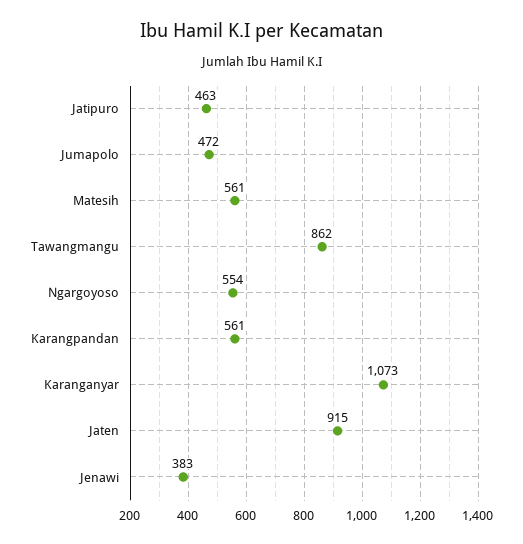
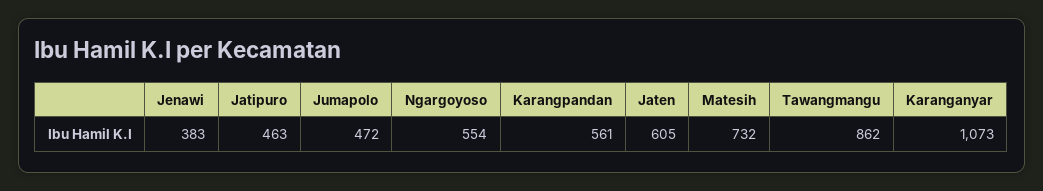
  {
    "Jatipuro": 463,
    "Jumapolo": 472,
-   "Matesih": 561,
+   "Matesih": 732,
    "Tawangmangu": 862,
    "Ngargoyoso": 554,
    "Karangpandan": 561,
    "Karanganyar": 1073,
-   "Jaten": 915,
+   "Jaten": 605,
    "Jenawi": 383
  }

